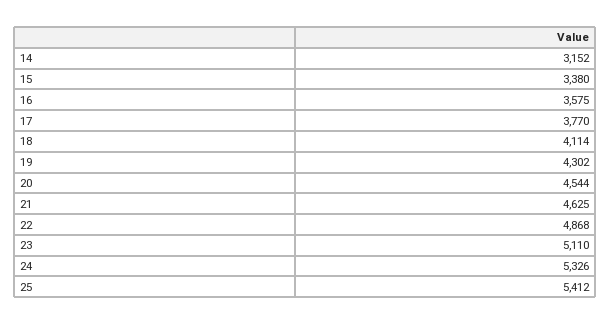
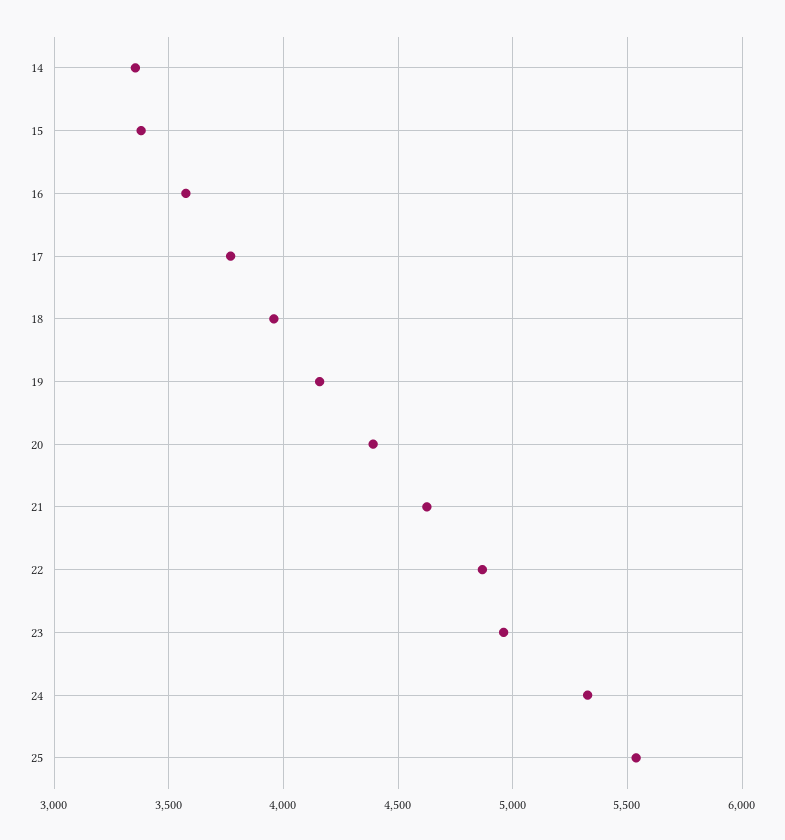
  {
-   "14": 3152,
+   "14": 3350,
    "15": 3380,
    "16": 3575,
    "17": 3770,
-   "18": 4114,
+   "18": 3950,
-   "19": 4302,
+   "19": 4150,
-   "20": 4544,
+   "20": 4400,
    "21": 4625,
    "22": 4868,
-   "23": 5110,
+   "23": 4950,
    "24": 5326,
-   "25": 5412
+   "25": 5550
  }

